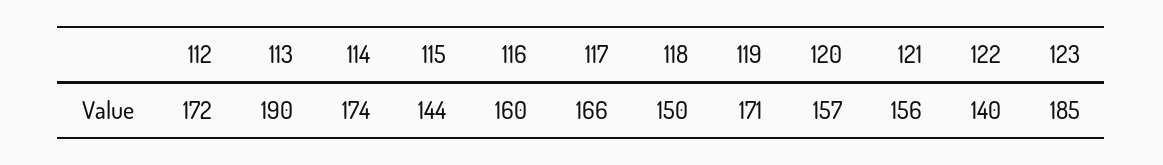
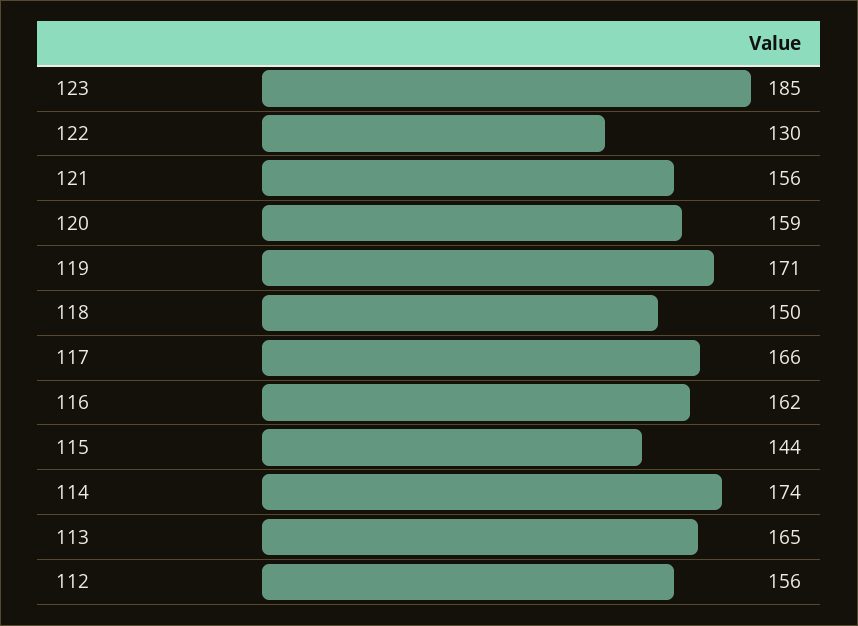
  {
-   "112": 172,
+   "112": 156,
-   "113": 190,
+   "113": 165,
    "114": 174,
    "115": 144,
-   "116": 160,
+   "116": 162,
    "117": 166,
    "118": 150,
    "119": 171,
-   "120": 157,
+   "120": 159,
    "121": 156,
-   "122": 140,
+   "122": 130,
    "123": 185
  }

